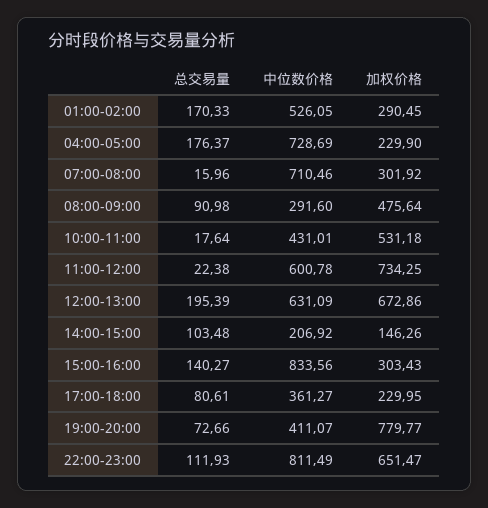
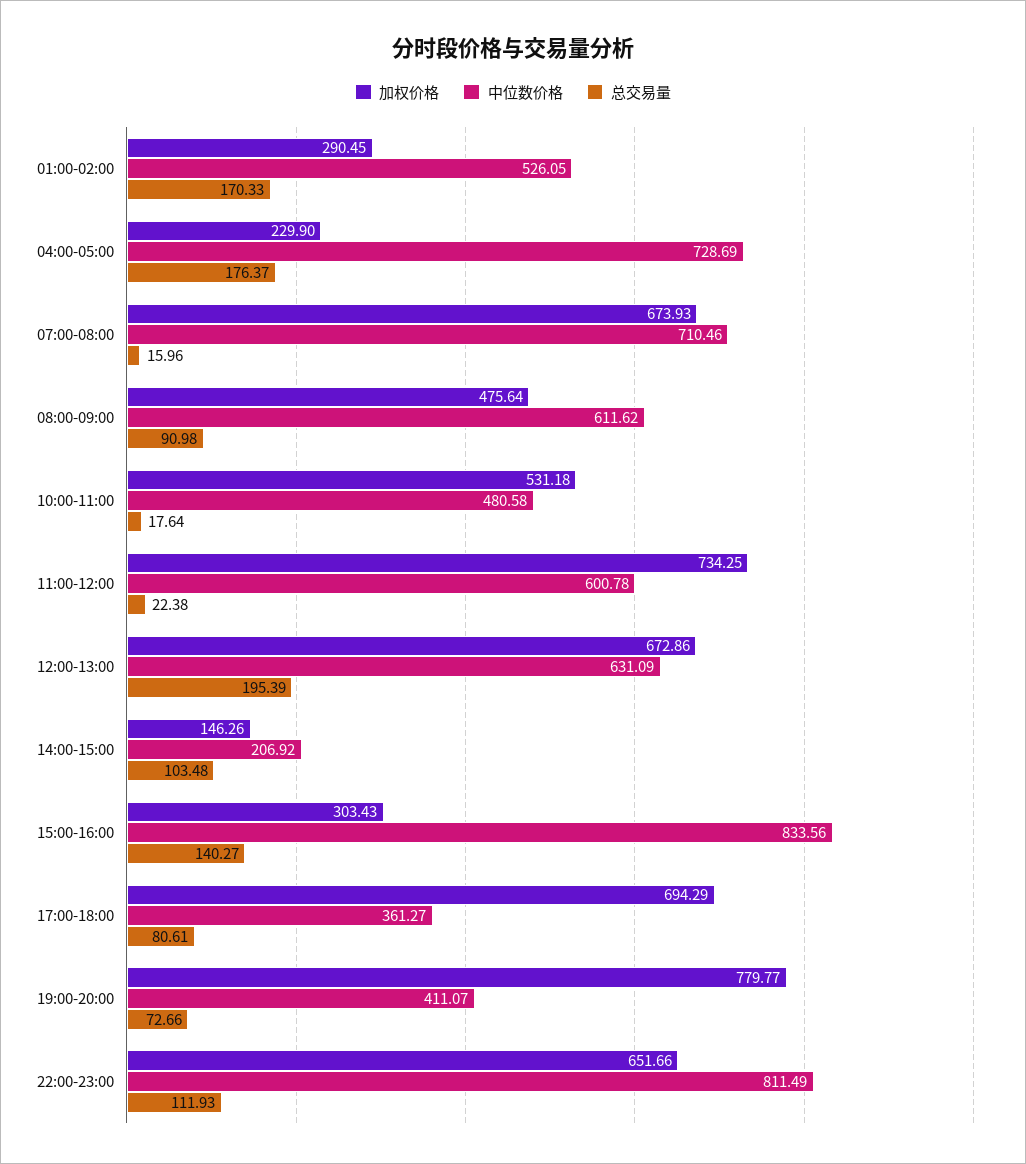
  {
    "总交易量": {
      "01:00-02:00": 170.33,
      "04:00-05:00": 176.37,
      "07:00-08:00": 15.96,
      "08:00-09:00": 90.98,
      "10:00-11:00": 17.64,
      "11:00-12:00": 22.38,
      "12:00-13:00": 195.39,
      "14:00-15:00": 103.48,
      "15:00-16:00": 140.27,
      "17:00-18:00": 80.61,
      "19:00-20:00": 72.66,
      "22:00-23:00": 111.93
    },
    "中位数价格": {
      "01:00-02:00": 526.05,
      "04:00-05:00": 728.69,
      "07:00-08:00": 710.46,
-     "08:00-09:00": 291.6,
+     "08:00-09:00": 611.62,
-     "10:00-11:00": 431.01,
+     "10:00-11:00": 480.58,
      "11:00-12:00": 600.78,
      "12:00-13:00": 631.09,
      "14:00-15:00": 206.92,
      "15:00-16:00": 833.56,
      "17:00-18:00": 361.27,
      "19:00-20:00": 411.07,
      "22:00-23:00": 811.49
    },
    "加权价格": {
      "01:00-02:00": 290.45,
      "04:00-05:00": 229.9,
-     "07:00-08:00": 301.92,
+     "07:00-08:00": 673.93,
      "08:00-09:00": 475.64,
      "10:00-11:00": 531.18,
      "11:00-12:00": 734.25,
      "12:00-13:00": 672.86,
      "14:00-15:00": 146.26,
      "15:00-16:00": 303.43,
-     "17:00-18:00": 229.95,
+     "17:00-18:00": 694.29,
      "19:00-20:00": 779.77,
-     "22:00-23:00": 651.47
+     "22:00-23:00": 651.66
    }
  }

